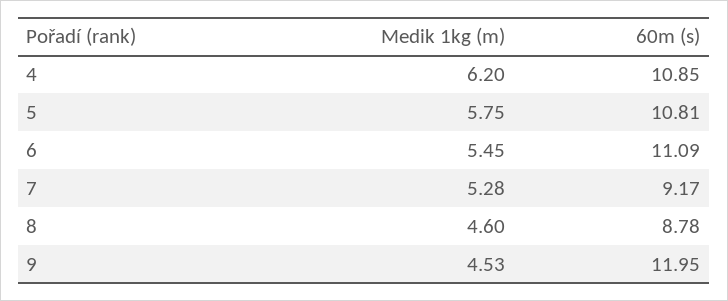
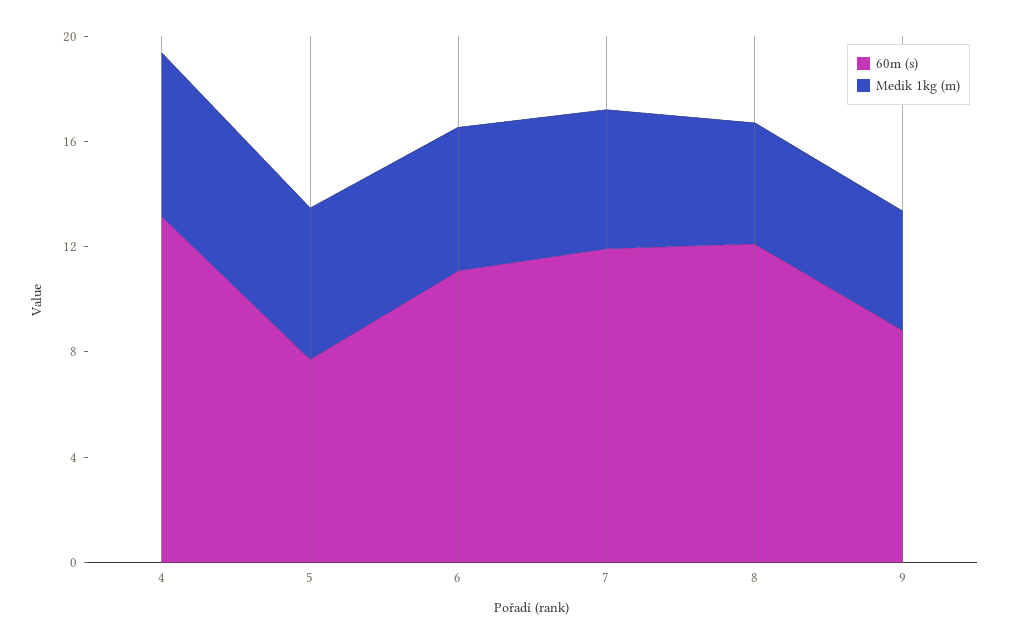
  {
    "Medik 1kg (m)": {
      "4": 6.2,
      "5": 5.75,
      "6": 5.45,
      "7": 5.28,
      "8": 4.6,
      "9": 4.53
    },
    "60m (s)": {
-     "4": 10.85,
+     "4": 13,
-     "5": 10.81,
+     "5": 8,
      "6": 11.09,
-     "7": 9.17,
+     "7": 12,
-     "8": 8.78,
+     "8": 12,
-     "9": 11.95
+     "9": 9
    }
  }

